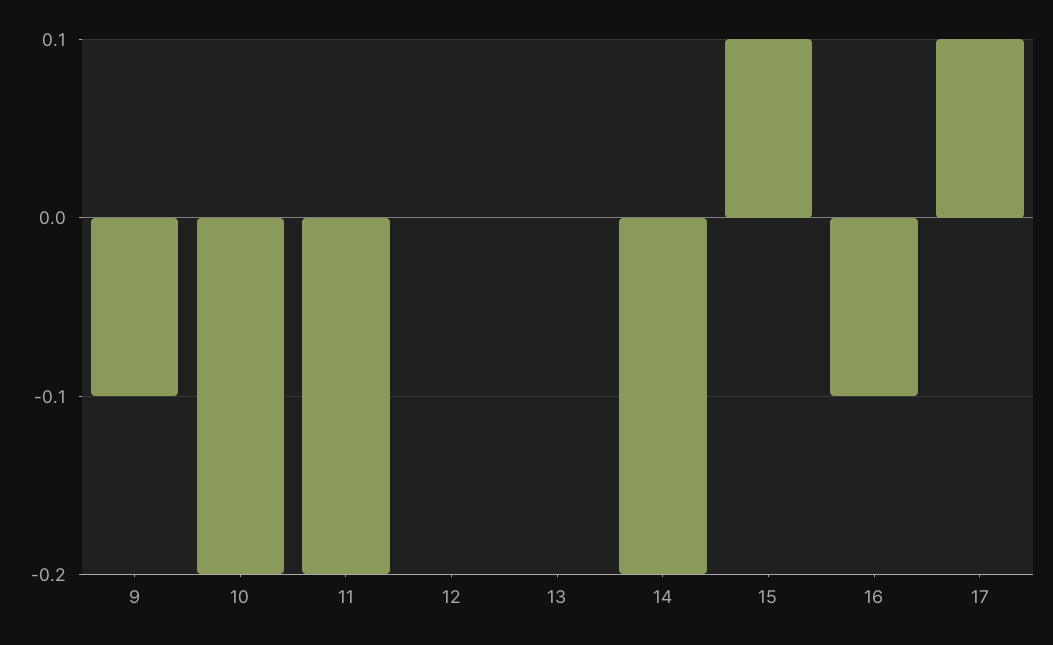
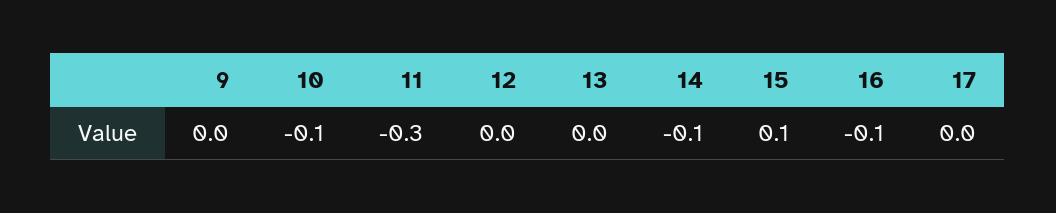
  {
-   "9": -0.1,
+   "9": 0,
-   "10": -0.2,
+   "10": -0.1,
-   "11": -0.2,
+   "11": -0.3,
    "12": 0,
    "13": 0,
-   "14": -0.2,
+   "14": -0.1,
    "15": 0.1,
    "16": -0.1,
-   "17": 0.1
+   "17": 0
  }

